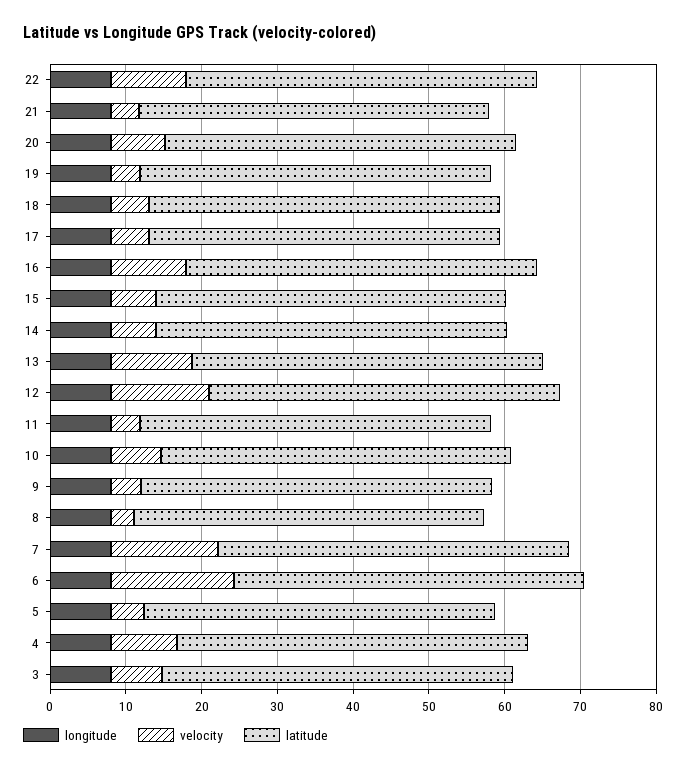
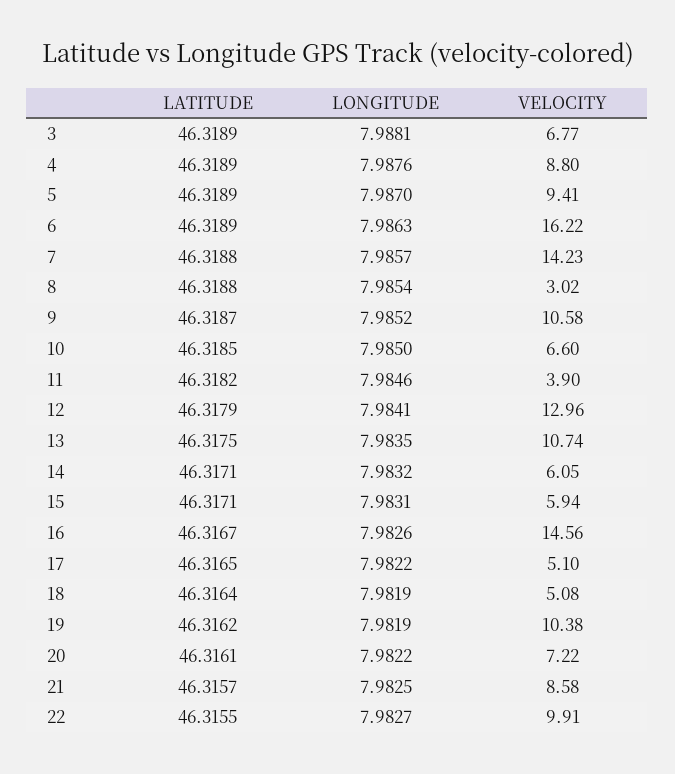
  {
    "longitude": {
      "22": 7.9827,
      "21": 7.9825,
      "20": 7.9822,
      "19": 7.9819,
      "18": 7.9819,
      "17": 7.9822,
      "16": 7.9826,
      "15": 7.9831,
      "14": 7.9832,
      "13": 7.9835,
      "12": 7.9841,
      "11": 7.9846,
      "10": 7.985,
      "9": 7.9852,
      "8": 7.9854,
      "7": 7.9857,
      "6": 7.9863,
      "5": 7.987,
      "4": 7.9876,
      "3": 7.9881
    },
    "velocity": {
      "22": 9.91,
-     "21": 4,
+     "21": 8.58,
      "20": 7.22,
-     "19": 4,
+     "19": 10.38,
      "18": 5.08,
      "17": 5.1,
-     "16": 10,
+     "16": 14.56,
      "15": 5.94,
      "14": 6.05,
      "13": 10.74,
      "12": 12.96,
      "11": 3.9,
      "10": 6.6,
-     "9": 4,
+     "9": 10.58,
      "8": 3.02,
      "7": 14.23,
      "6": 16.22,
-     "5": 4,
+     "5": 9.41,
      "4": 8.8,
      "3": 6.77
    },
    "latitude": {
      "22": 46.3155,
      "21": 46.3157,
      "20": 46.3161,
      "19": 46.3162,
      "18": 46.3164,
      "17": 46.3165,
      "16": 46.3167,
      "15": 46.3171,
      "14": 46.3171,
      "13": 46.3175,
      "12": 46.3179,
      "11": 46.3182,
      "10": 46.3185,
      "9": 46.3187,
      "8": 46.3188,
      "7": 46.3188,
      "6": 46.3189,
      "5": 46.3189,
      "4": 46.3189,
      "3": 46.3189
    }
  }

